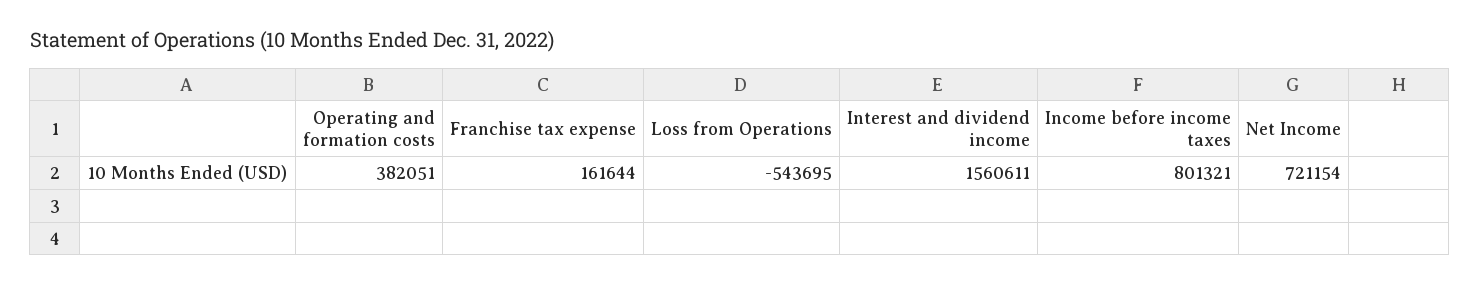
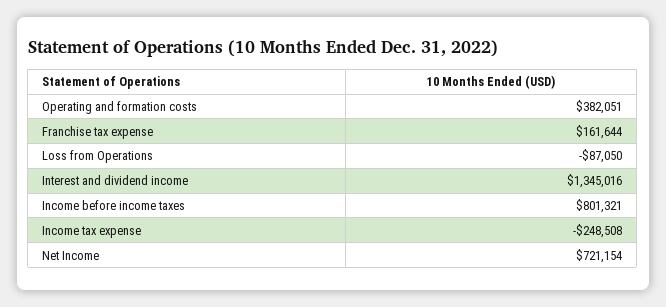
  {
    "Operating and formation costs": 382051,
    "Franchise tax expense": 161644,
-   "Loss from Operations": -543695,
+   "Loss from Operations": -87050,
-   "Interest and dividend income": 1560611,
+   "Interest and dividend income": 1345016,
    "Income before income taxes": 801321,
-   "Net Income": 721154
+   "Net Income": 721154,
+   "Income tax expense": -248508
  }

